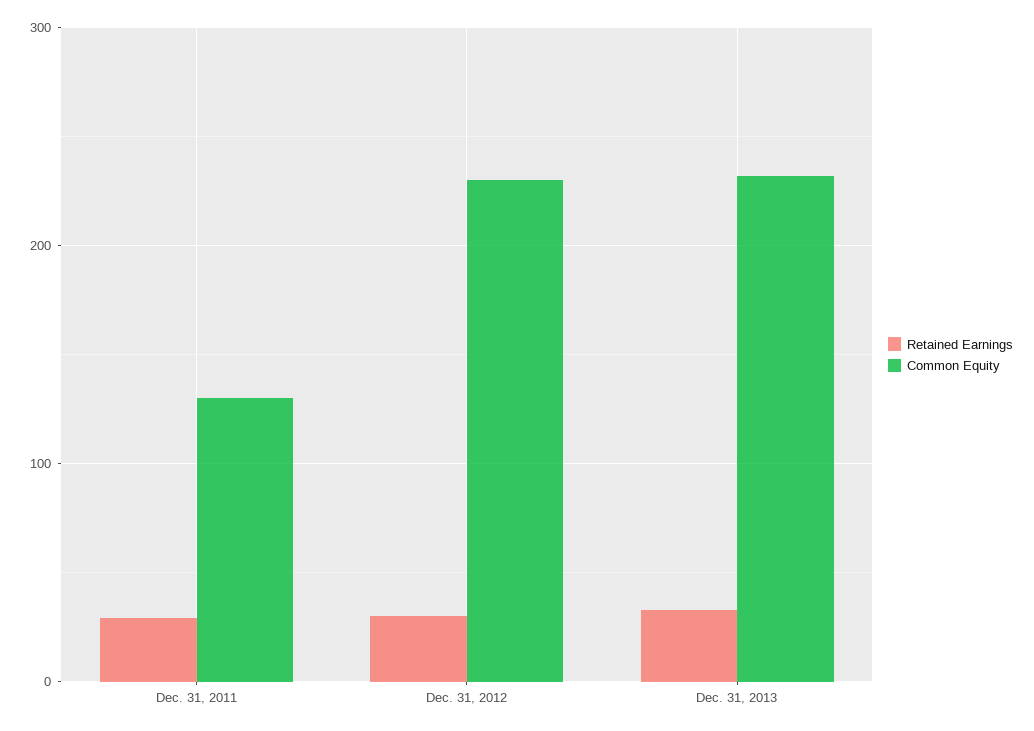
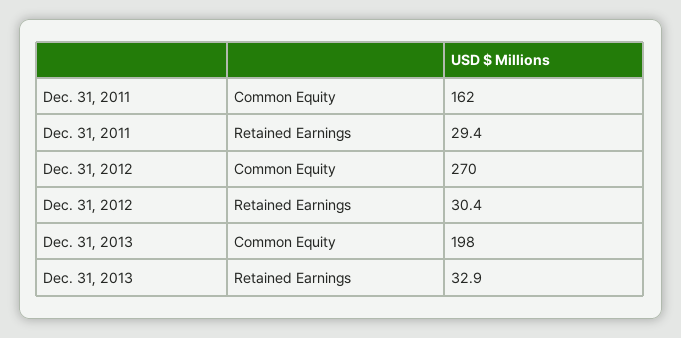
  {
    "Retained Earnings": {
      "Dec. 31, 2011": 29.4,
      "Dec. 31, 2012": 30.4,
      "Dec. 31, 2013": 32.9
    },
    "Common Equity": {
-     "Dec. 31, 2011": 130,
+     "Dec. 31, 2011": 162,
-     "Dec. 31, 2012": 230,
+     "Dec. 31, 2012": 270,
-     "Dec. 31, 2013": 230
+     "Dec. 31, 2013": 198
    }
  }

